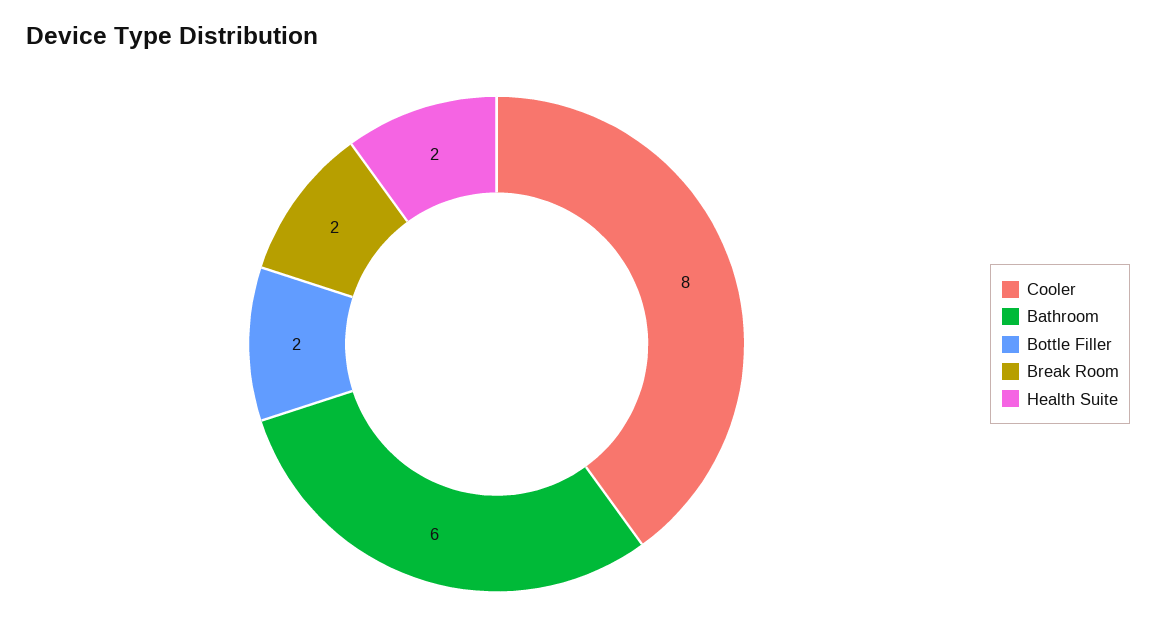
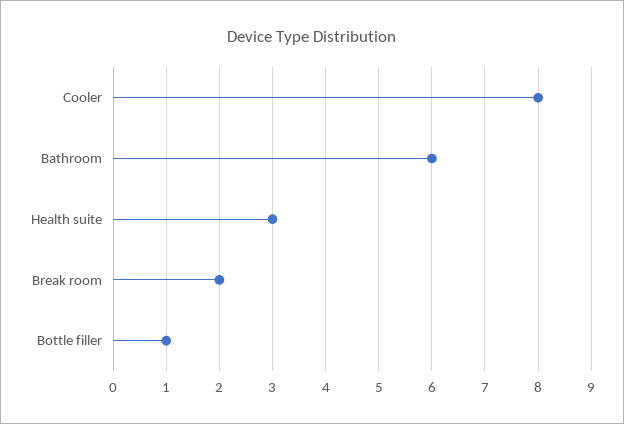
  {
    "Cooler": 8,
    "Bathroom": 6,
-   "Bottle Filler": 2,
+   "Bottle Filler": 1,
    "Break Room": 2,
-   "Health Suite": 2
+   "Health Suite": 3
  }

